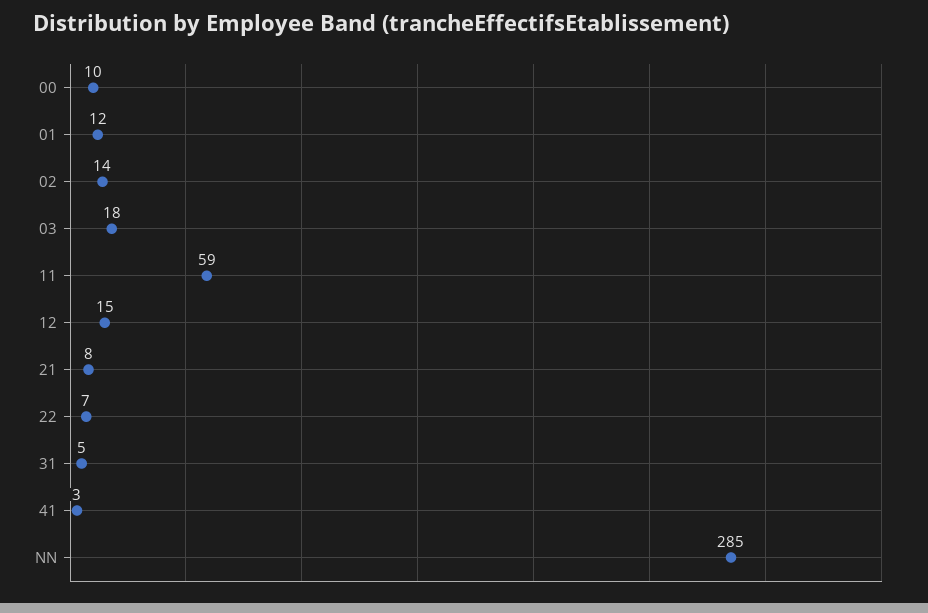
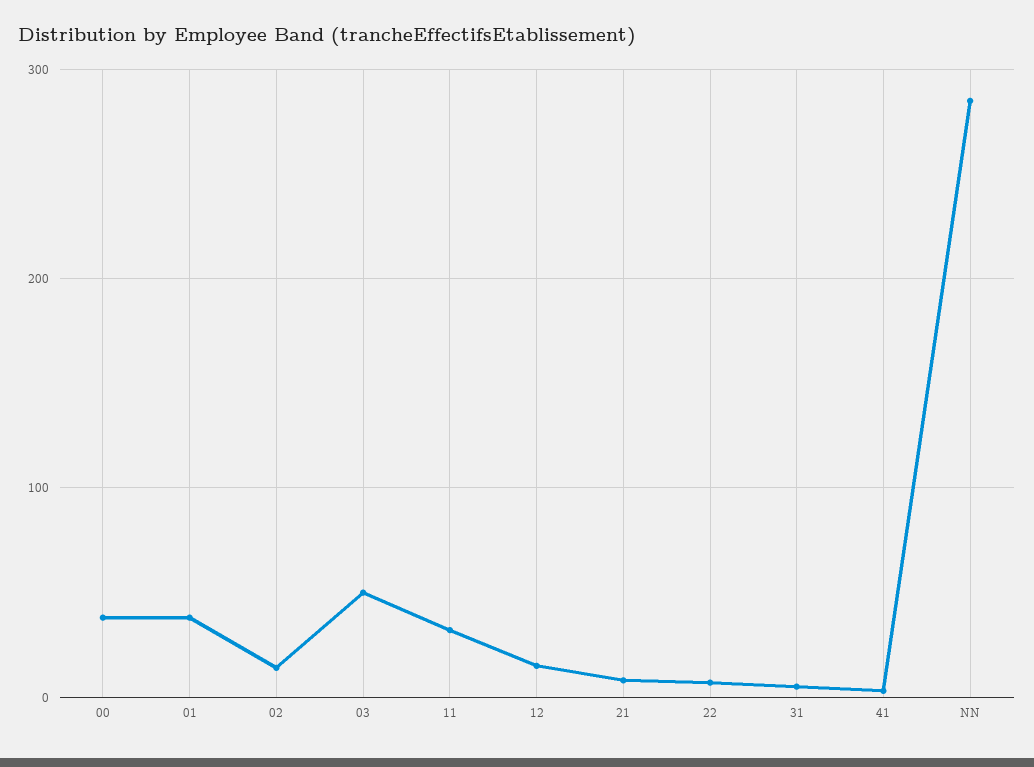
  {
-   "00": 10,
+   "00": 40,
-   "01": 12,
+   "01": 40,
    "02": 14,
-   "03": 18,
+   "03": 50,
-   "11": 59,
+   "11": 30,
    "12": 15,
    "21": 8,
    "22": 7,
    "31": 5,
    "41": 3,
    "NN": 285
  }

